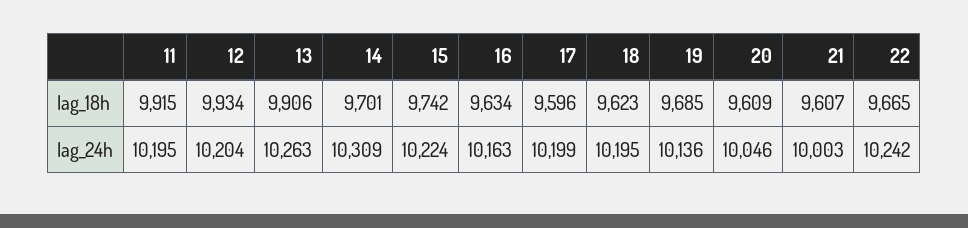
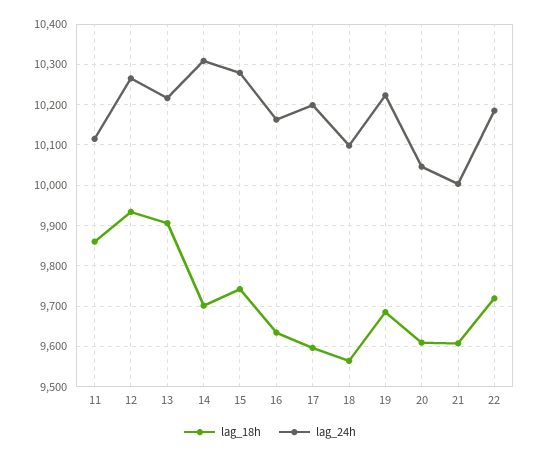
  {
    "lag_18h": {
-     "11": 9915,
+     "11": 9860,
      "12": 9934,
      "13": 9906,
      "14": 9701,
      "15": 9742,
      "16": 9634,
      "17": 9596,
-     "18": 9623,
+     "18": 9560,
      "19": 9685,
      "20": 9609,
      "21": 9607,
-     "22": 9665
+     "22": 9720
    },
    "lag_24h": {
-     "11": 10195,
+     "11": 10120,
-     "12": 10204,
+     "12": 10260,
-     "13": 10263,
+     "13": 10220,
      "14": 10309,
-     "15": 10224,
+     "15": 10280,
      "16": 10163,
      "17": 10199,
-     "18": 10195,
+     "18": 10100,
-     "19": 10136,
+     "19": 10220,
      "20": 10046,
      "21": 10003,
-     "22": 10242
+     "22": 10180
    }
  }

